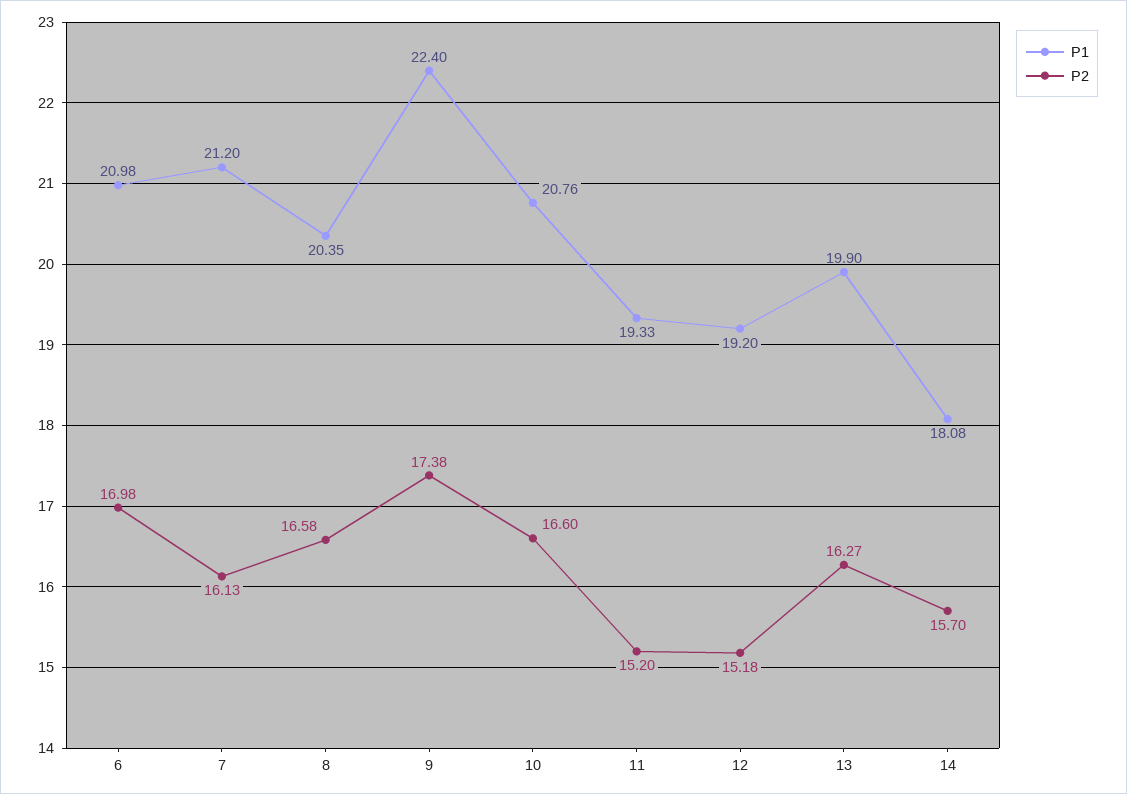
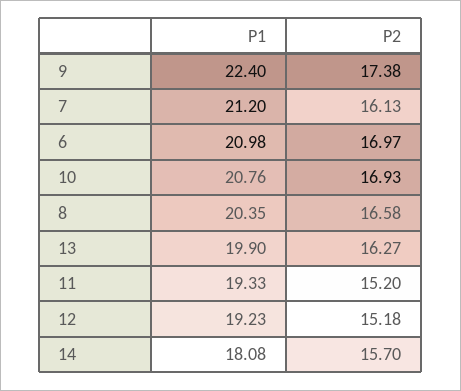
  {
    "P1": {
      "6": 20.98,
      "7": 21.2,
      "8": 20.35,
      "9": 22.4,
      "10": 20.76,
      "11": 19.33,
-     "12": 19.2,
+     "12": 19.23,
      "13": 19.9,
      "14": 18.08
    },
    "P2": {
-     "6": 16.98,
+     "6": 16.97,
      "7": 16.13,
      "8": 16.58,
      "9": 17.38,
-     "10": 16.6,
+     "10": 16.93,
      "11": 15.2,
      "12": 15.18,
      "13": 16.27,
      "14": 15.7
    }
  }

